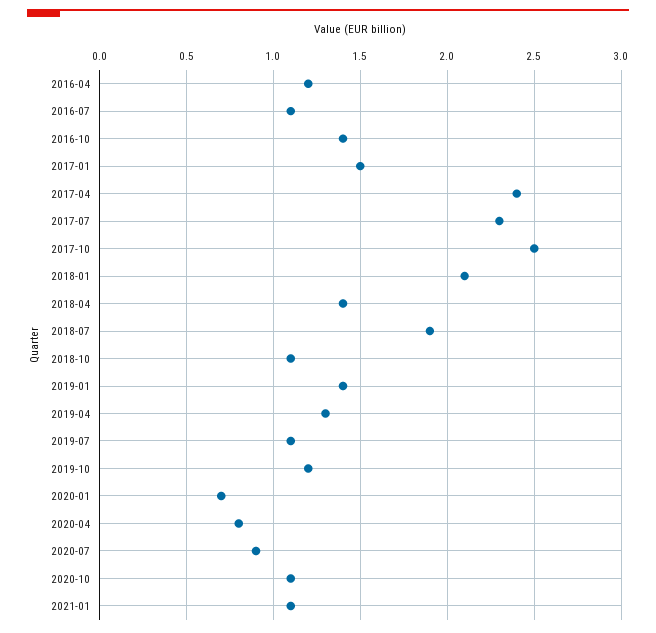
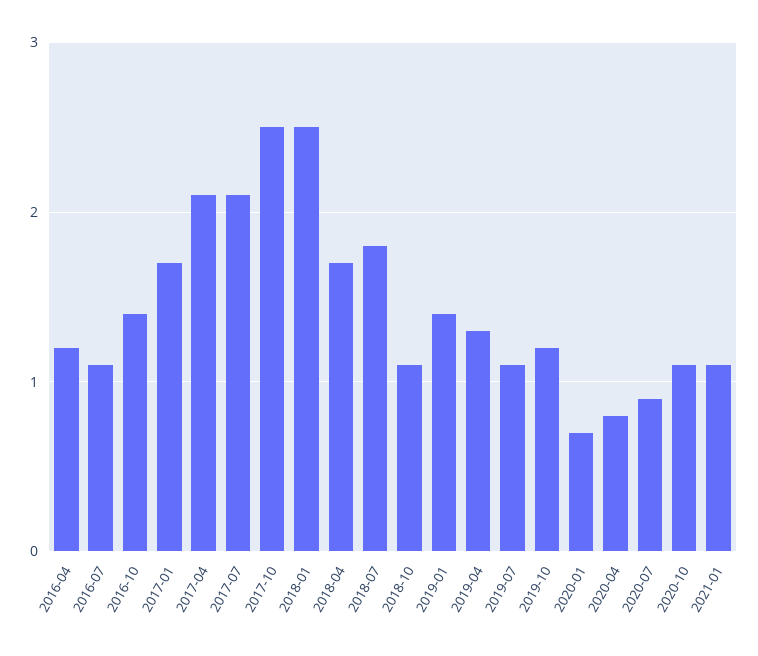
  {
    "2016-04": 1.2,
    "2016-07": 1.1,
    "2016-10": 1.4,
-   "2017-01": 1.5,
+   "2017-01": 1.7,
-   "2017-04": 2.4,
+   "2017-04": 2.1,
-   "2017-07": 2.3,
+   "2017-07": 2.1,
    "2017-10": 2.5,
-   "2018-01": 2.1,
+   "2018-01": 2.5,
-   "2018-04": 1.4,
+   "2018-04": 1.7,
-   "2018-07": 1.9,
+   "2018-07": 1.8,
    "2018-10": 1.1,
    "2019-01": 1.4,
    "2019-04": 1.3,
    "2019-07": 1.1,
    "2019-10": 1.2,
    "2020-01": 0.7,
    "2020-04": 0.8,
    "2020-07": 0.9,
    "2020-10": 1.1,
    "2021-01": 1.1
  }

